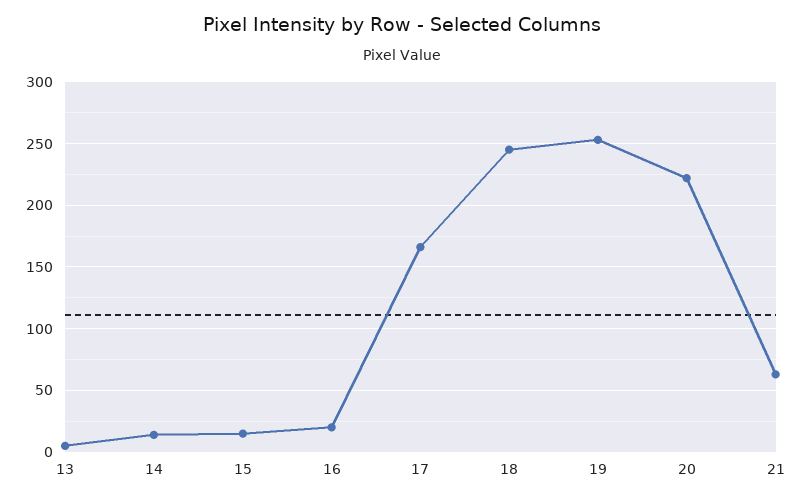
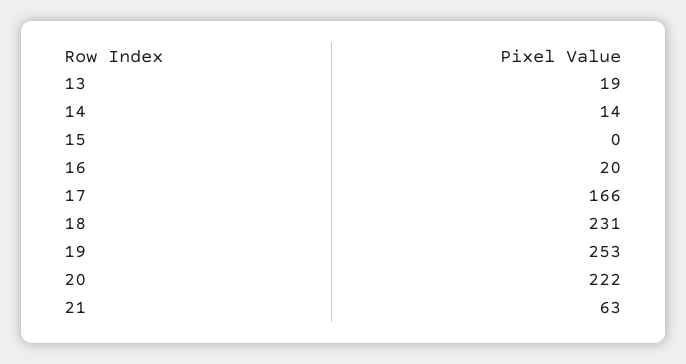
  {
-   "13": 5,
+   "13": 19,
    "14": 14,
-   "15": 15,
+   "15": 0,
    "16": 20,
    "17": 166,
-   "18": 245,
+   "18": 231,
    "19": 253,
    "20": 222,
    "21": 63
  }

